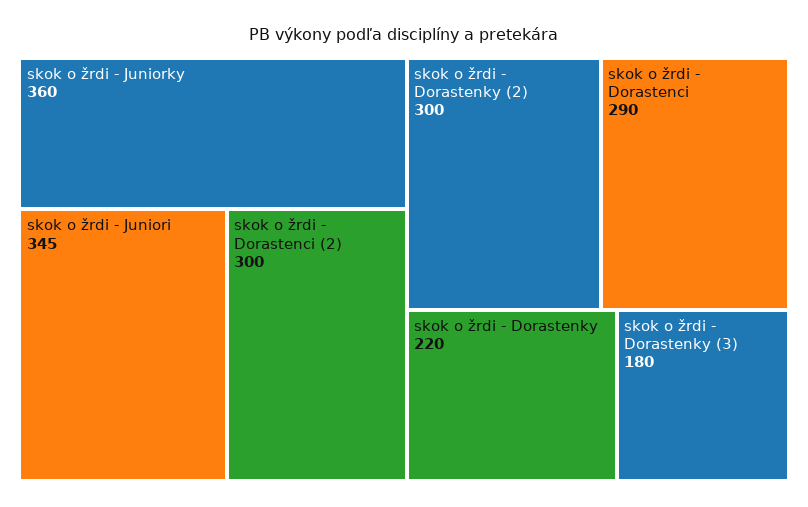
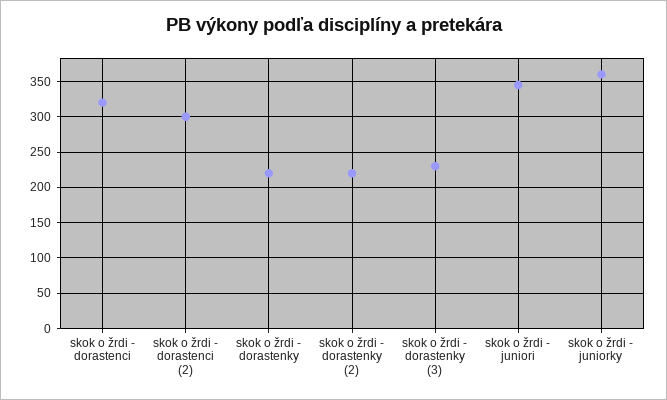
  {
    "skok o žrdi - Juniorky": 360,
    "skok o žrdi - Juniori": 345,
    "skok o žrdi - Dorastenci (2)": 300,
-   "skok o žrdi - Dorastenky (2)": 300,
+   "skok o žrdi - Dorastenky (2)": 220,
-   "skok o žrdi - Dorastenci": 290,
+   "skok o žrdi - Dorastenci": 320,
    "skok o žrdi - Dorastenky": 220,
-   "skok o žrdi - Dorastenky (3)": 180
+   "skok o žrdi - Dorastenky (3)": 230
  }

